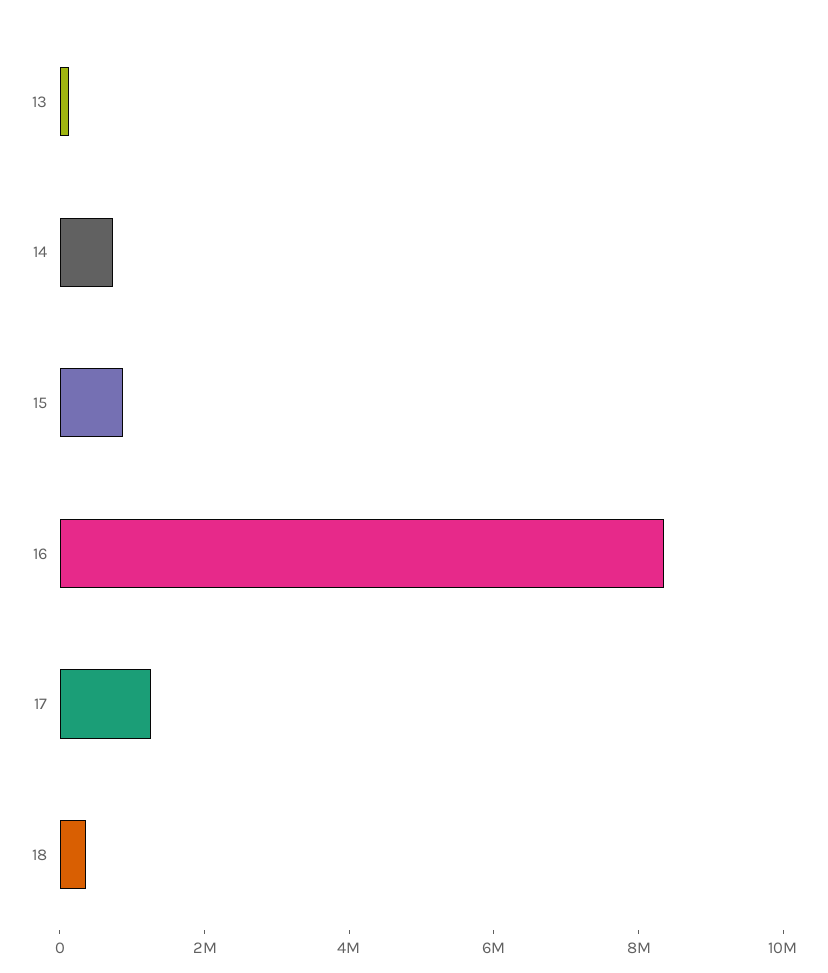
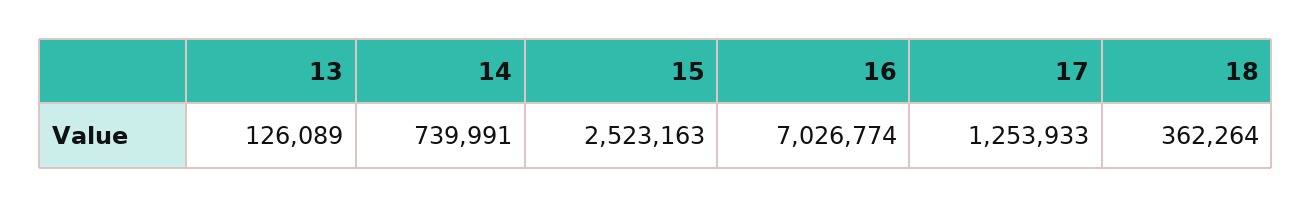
  {
    "13": 126089,
    "14": 739991,
-   "15": 1000000,
+   "15": 2523163,
-   "16": 8500000,
+   "16": 7026774,
    "17": 1253933,
    "18": 362264
  }

